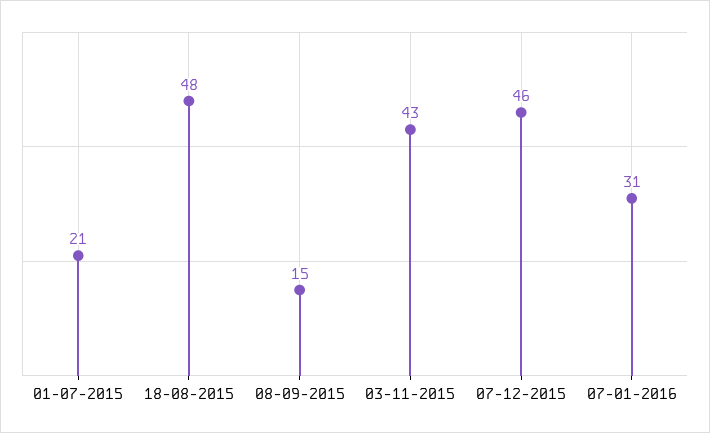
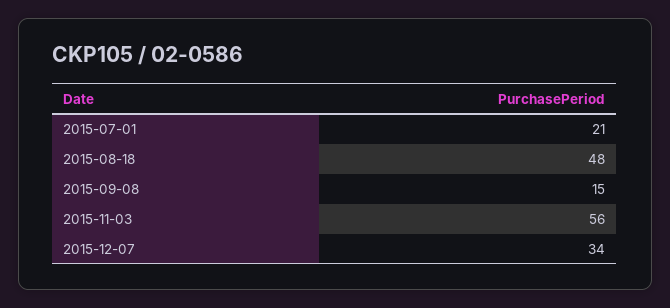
  {
    "01-07-2015": 21,
    "18-08-2015": 48,
    "08-09-2015": 15,
-   "03-11-2015": 43,
+   "03-11-2015": 56,
-   "07-12-2015": 46,
+   "07-12-2015": 34
-   "07-01-2016": 31
  }

